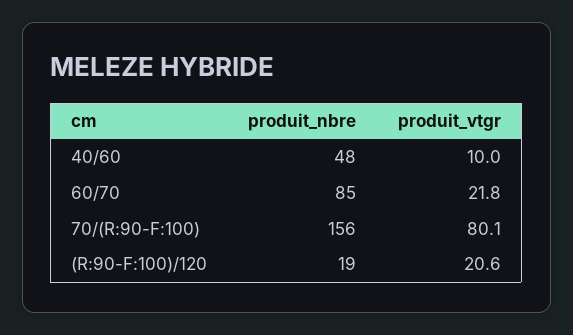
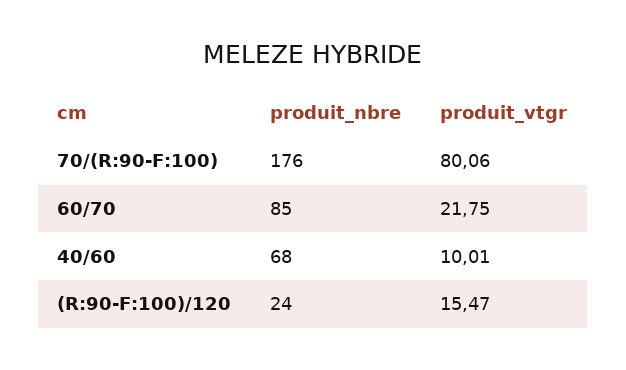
  {
    "produit_nbre": {
-     "40/60": 48,
+     "40/60": 68,
      "60/70": 85,
-     "70/(R:90-F:100)": 156,
+     "70/(R:90-F:100)": 176,
-     "(R:90-F:100)/120": 19
+     "(R:90-F:100)/120": 24
    },
    "produit_vtgr": {
      "40/60": 10.01,
      "60/70": 21.75,
      "70/(R:90-F:100)": 80.06,
-     "(R:90-F:100)/120": 20.6
+     "(R:90-F:100)/120": 15.47
    }
  }

